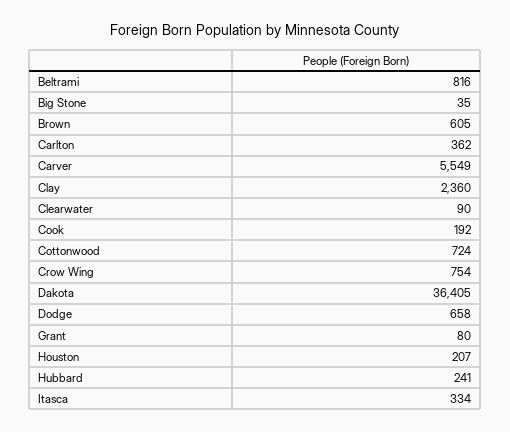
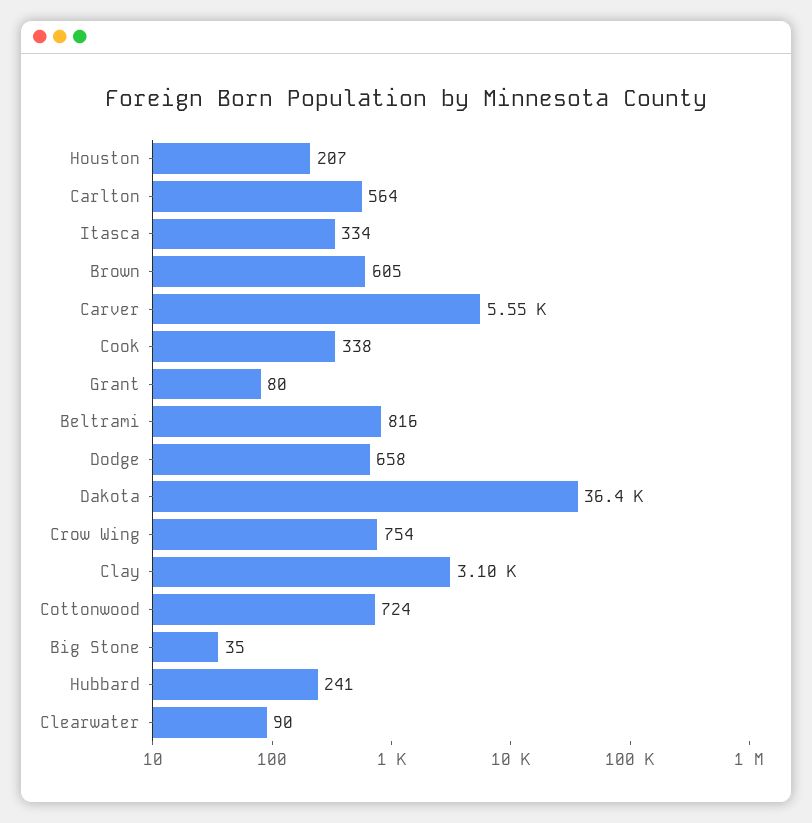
  {
    "Beltrami": 816,
    "Big Stone": 35,
    "Brown": 605,
-   "Carlton": 362,
+   "Carlton": 564,
    "Carver": 5549,
-   "Clay": 2360,
+   "Clay": 3100,
    "Clearwater": 90,
-   "Cook": 192,
+   "Cook": 338,
    "Cottonwood": 724,
    "Crow Wing": 754,
    "Dakota": 36405,
    "Dodge": 658,
    "Grant": 80,
    "Houston": 207,
    "Hubbard": 241,
    "Itasca": 334
  }

